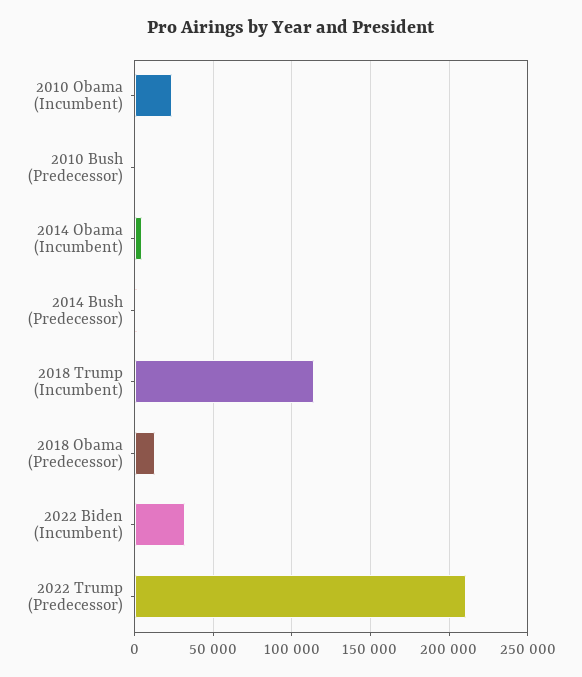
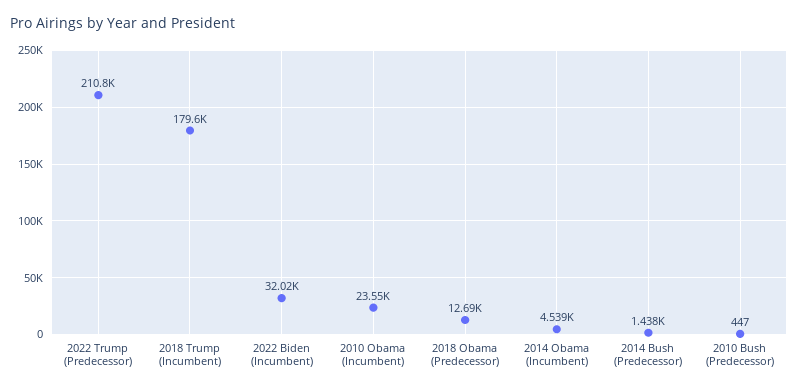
  {
    "2010 Obama (Incumbent)": 23550,
    "2010 Bush (Predecessor)": 447,
    "2014 Obama (Incumbent)": 4539,
    "2014 Bush (Predecessor)": 1438,
-   "2018 Trump (Incumbent)": 115000,
+   "2018 Trump (Incumbent)": 179600,
    "2018 Obama (Predecessor)": 12690,
    "2022 Biden (Incumbent)": 32020,
    "2022 Trump (Predecessor)": 210800
  }

